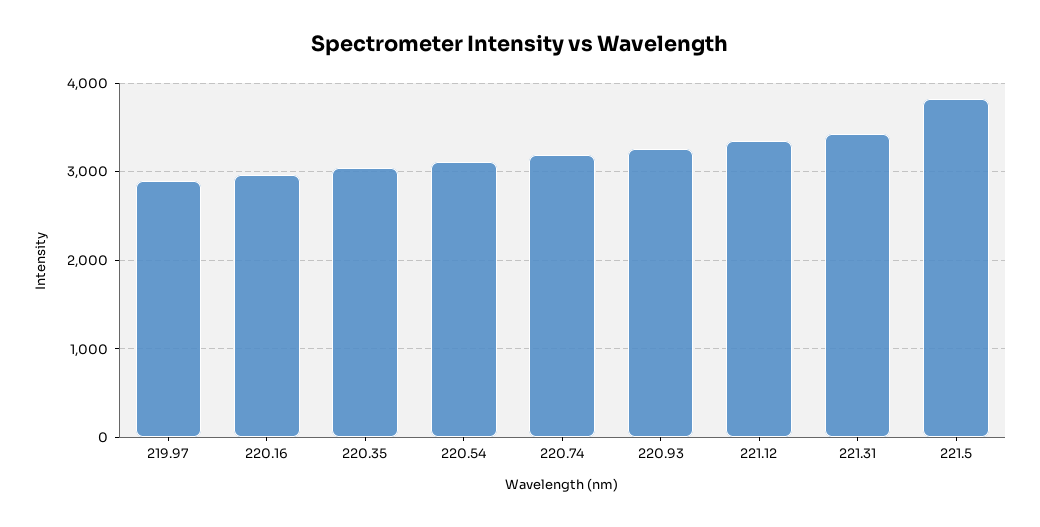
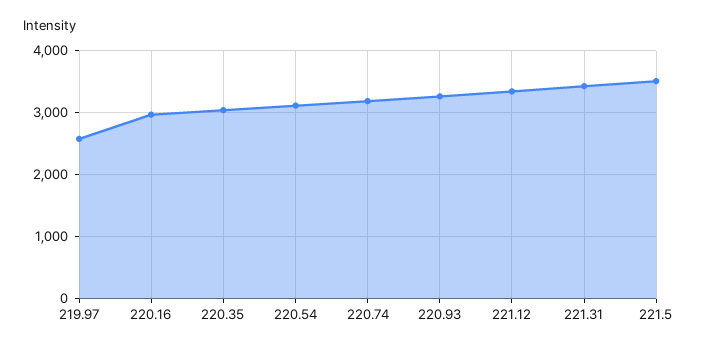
  {
-   "219.97": 2900,
+   "219.97": 2600,
    "220.16": 3000,
    "220.35": 3000,
    "220.54": 3100,
    "220.74": 3200,
    "220.93": 3300,
    "221.12": 3300,
    "221.31": 3400,
-   "221.5": 3800
+   "221.5": 3500
  }

